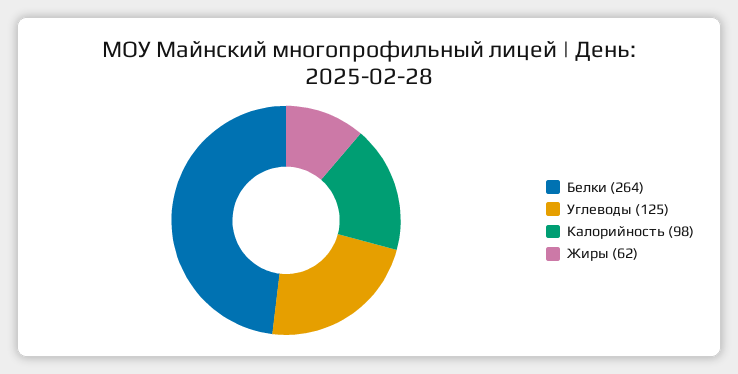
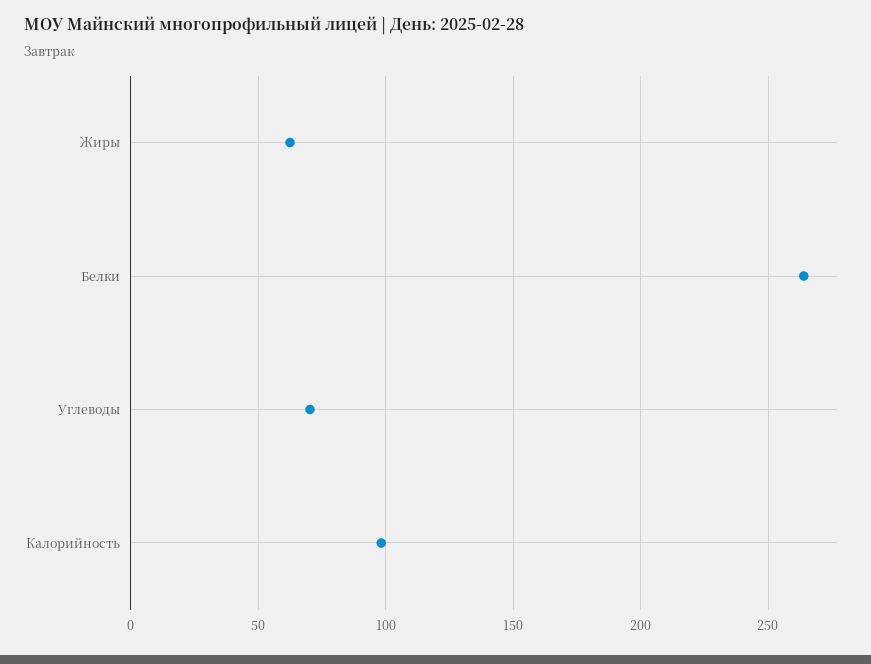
  {
    "Белки": 264,
-   "Углеводы": 125,
+   "Углеводы": 70,
    "Калорийность": 98,
    "Жиры": 62
  }

